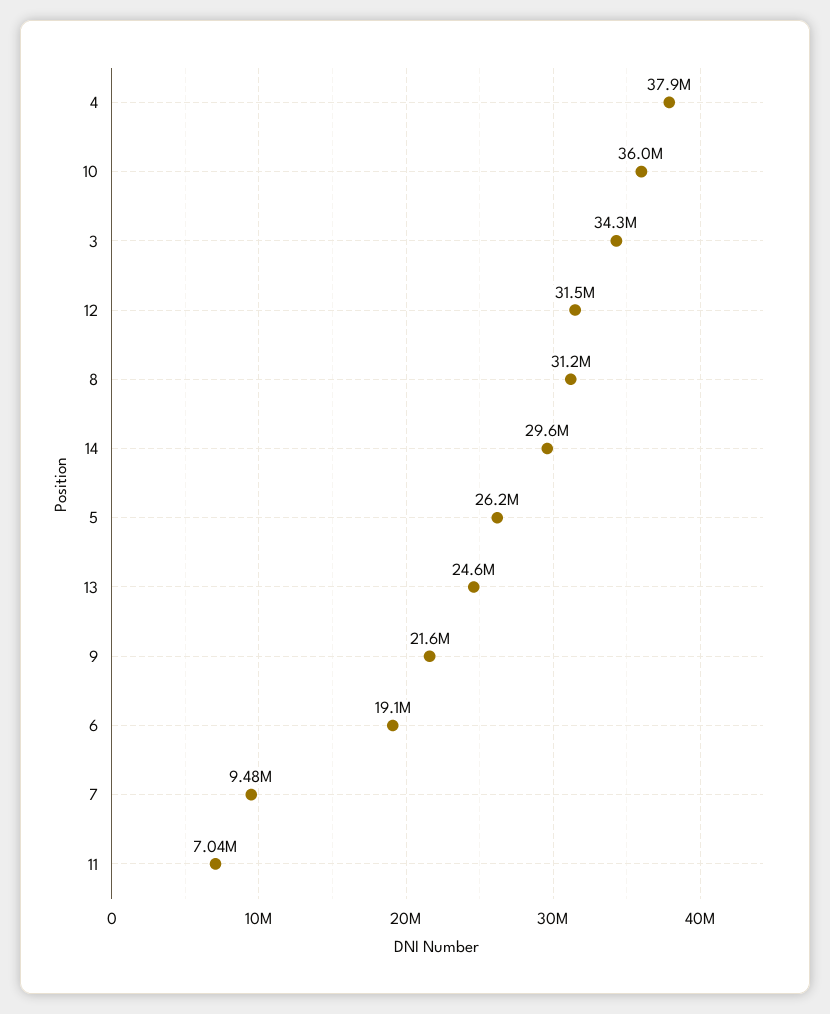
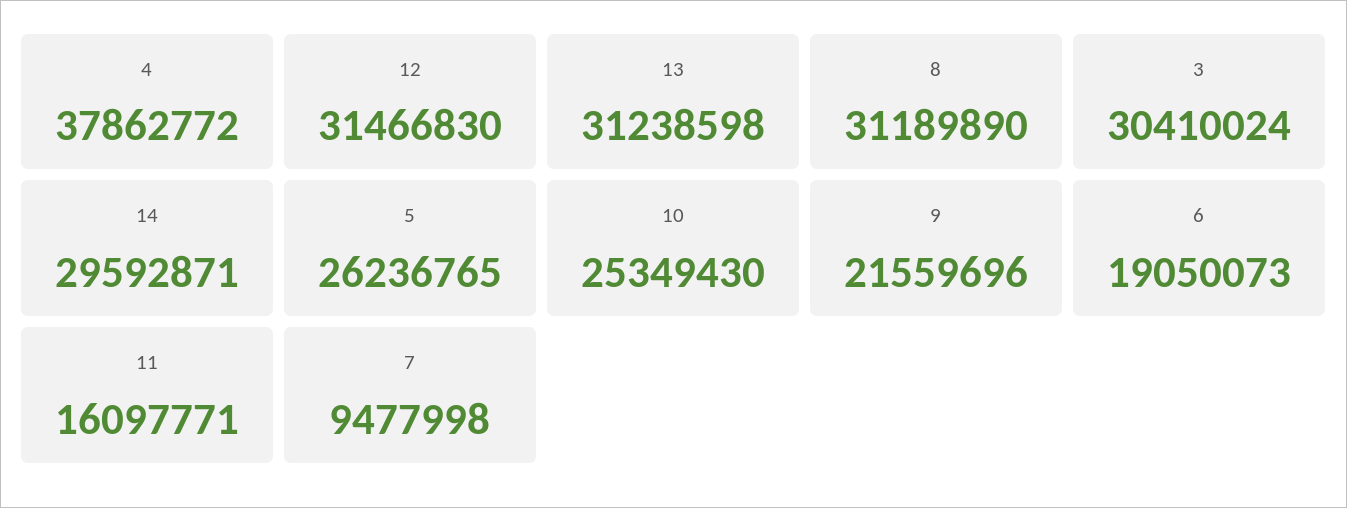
  {
    "4": 37862772,
-   "10": 36000000,
+   "10": 25349430,
-   "3": 34300000,
+   "3": 30410024,
    "12": 31466830,
    "8": 31189890,
    "14": 29592871,
    "5": 26236765,
-   "13": 24600000,
+   "13": 31238598,
    "9": 21559696,
    "6": 19050073,
    "7": 9477998,
-   "11": 7040000
+   "11": 16097771
  }

